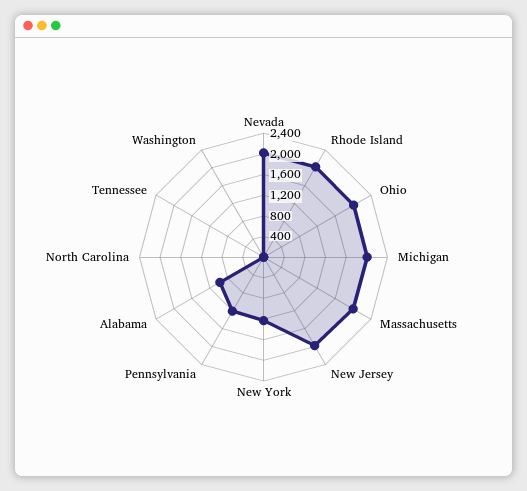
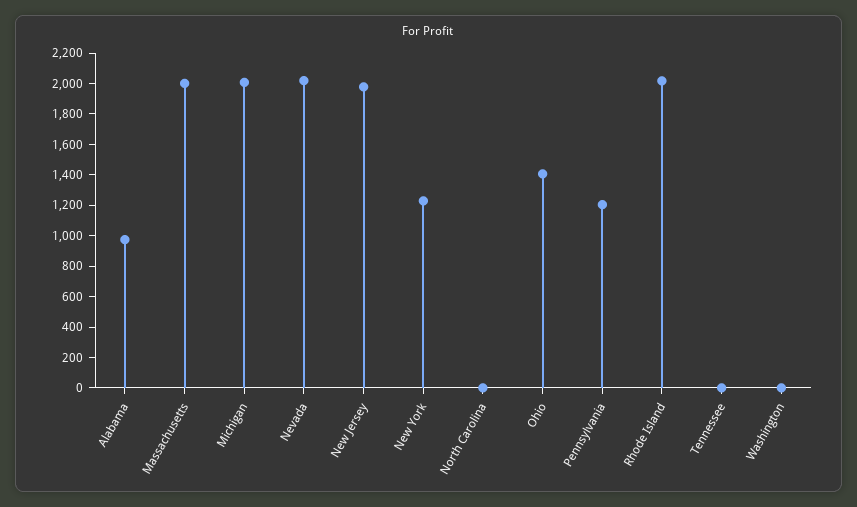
  {
    "Nevada": 2000,
    "Rhode Island": 2000,
-   "Ohio": 2000,
+   "Ohio": 1400,
    "Michigan": 2000,
    "Massachusetts": 2000,
    "New Jersey": 2000,
    "New York": 1200,
    "Pennsylvania": 1200,
    "Alabama": 1000,
    "North Carolina": 0,
    "Tennessee": 0,
    "Washington": 0
  }

